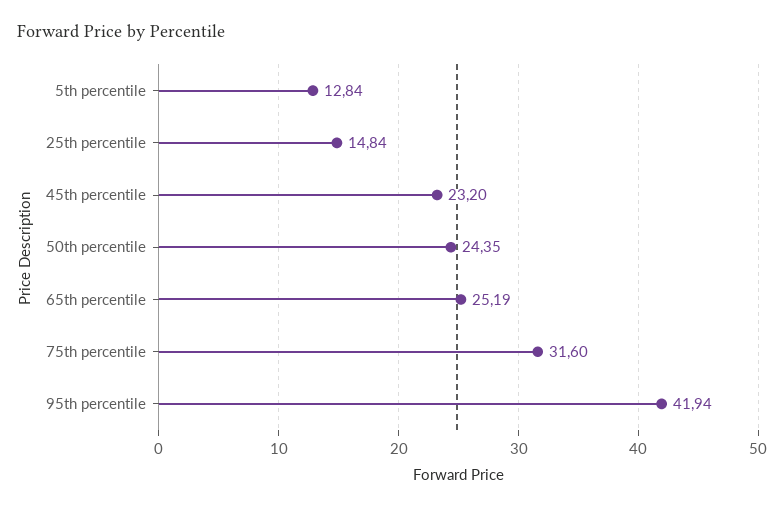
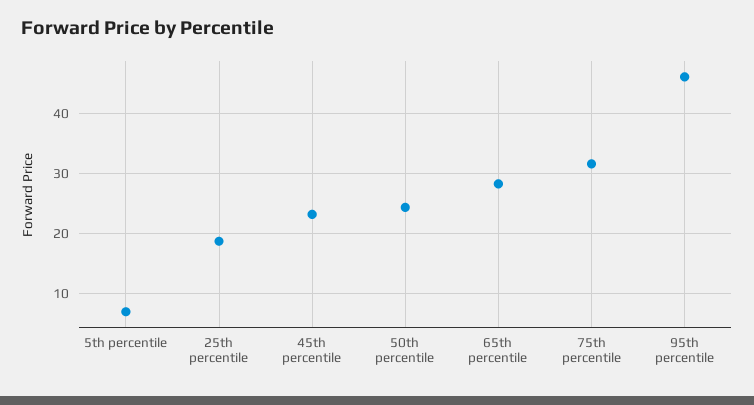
  {
-   "5th percentile": 12.84,
+   "5th percentile": 7,
-   "25th percentile": 14.84,
+   "25th percentile": 19,
    "45th percentile": 23.2,
    "50th percentile": 24.35,
-   "65th percentile": 25.19,
+   "65th percentile": 28,
    "75th percentile": 31.6,
-   "95th percentile": 41.94
+   "95th percentile": 46
  }

